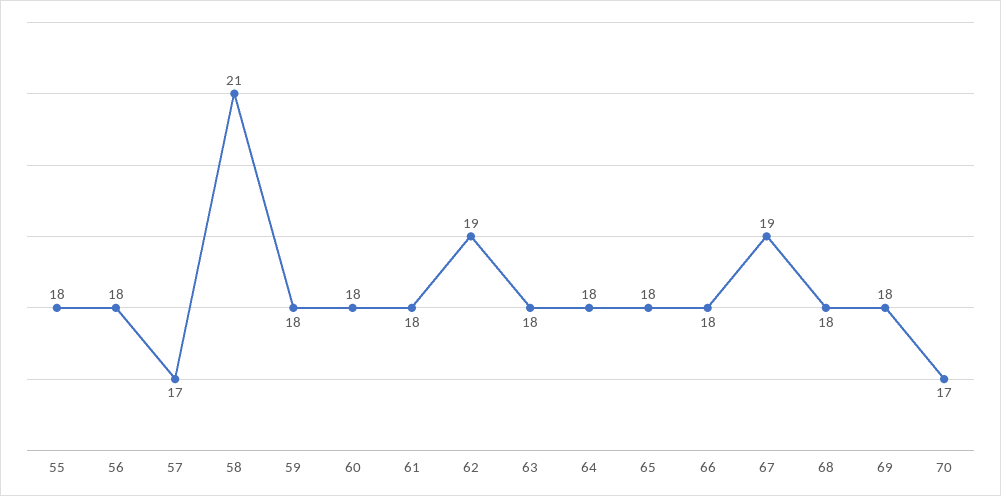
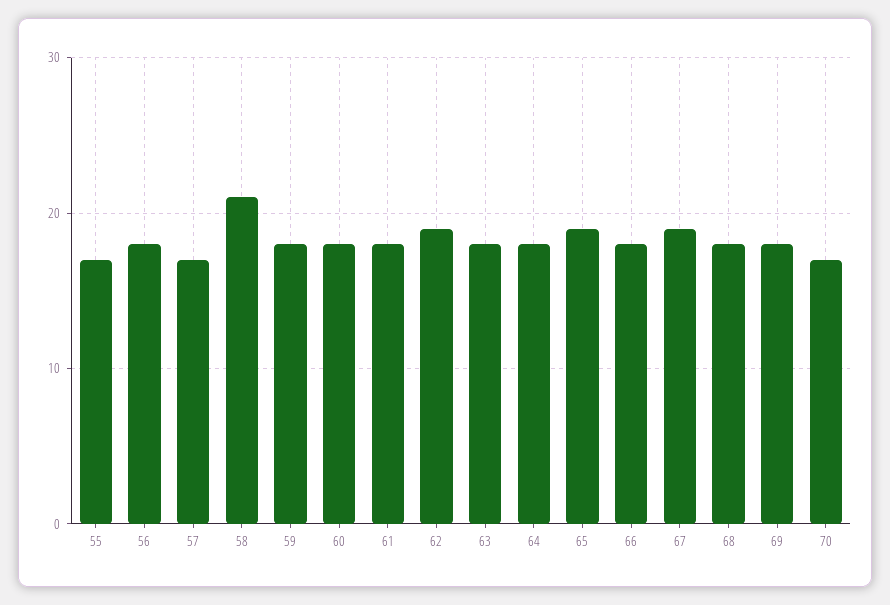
  {
-   "55": 18,
+   "55": 17,
    "56": 18,
    "57": 17,
    "58": 21,
    "59": 18,
    "60": 18,
    "61": 18,
    "62": 19,
    "63": 18,
    "64": 18,
-   "65": 18,
+   "65": 19,
    "66": 18,
    "67": 19,
    "68": 18,
    "69": 18,
    "70": 17
  }

